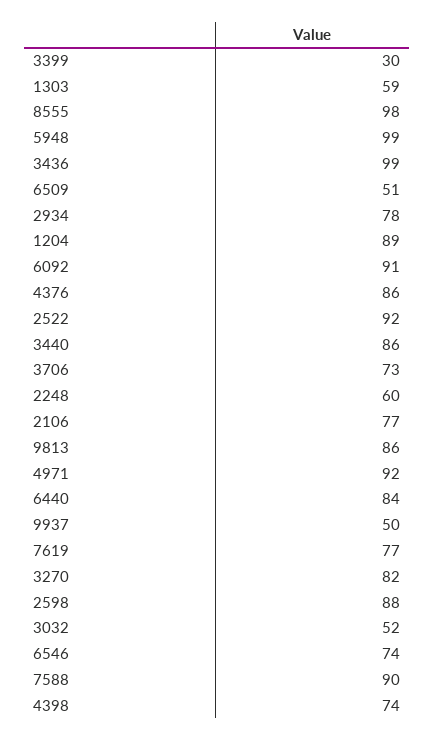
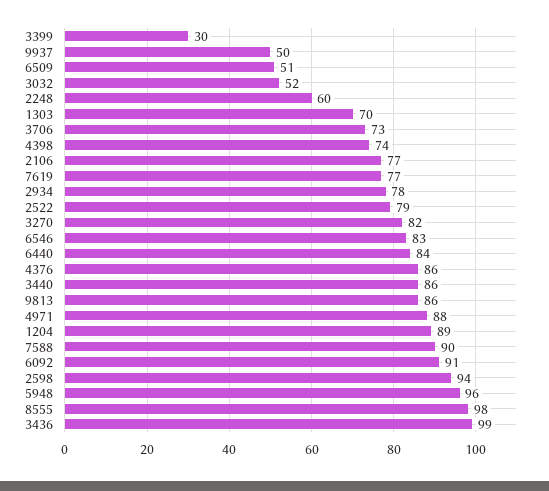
  {
    "3399": 30,
-   "1303": 59,
+   "1303": 70,
    "8555": 98,
-   "5948": 99,
+   "5948": 96,
    "3436": 99,
    "6509": 51,
    "2934": 78,
    "1204": 89,
    "6092": 91,
    "4376": 86,
-   "2522": 92,
+   "2522": 79,
    "3440": 86,
    "3706": 73,
    "2248": 60,
    "2106": 77,
    "9813": 86,
-   "4971": 92,
+   "4971": 88,
    "6440": 84,
    "9937": 50,
    "7619": 77,
    "3270": 82,
-   "2598": 88,
+   "2598": 94,
    "3032": 52,
-   "6546": 74,
+   "6546": 83,
    "7588": 90,
    "4398": 74
  }

